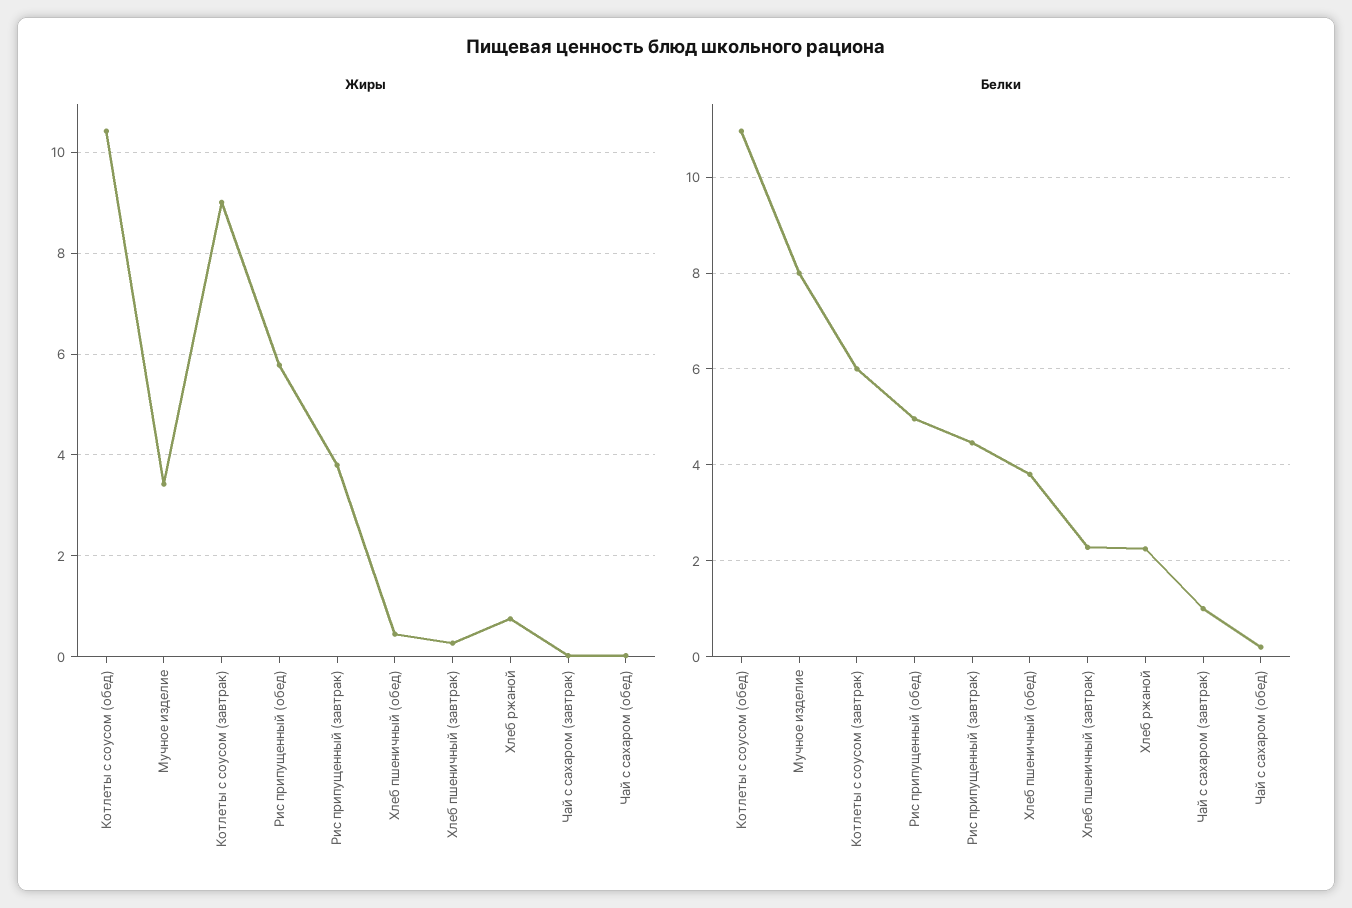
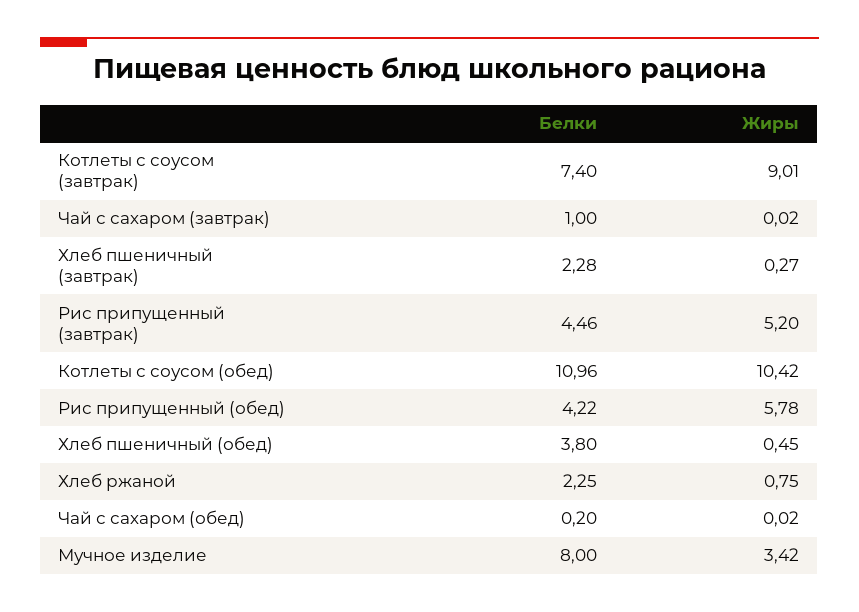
  {
    "Жиры": {
      "Котлеты с соусом (обед)": 10.42,
      "Мучное изделие": 3.42,
      "Котлеты с соусом (завтрак)": 9.01,
      "Рис припущенный (обед)": 5.78,
-     "Рис припущенный (завтрак)": 3.8,
+     "Рис припущенный (завтрак)": 5.2,
      "Хлеб пшеничный (обед)": 0.45,
      "Хлеб пшеничный (завтрак)": 0.27,
      "Хлеб ржаной": 0.75,
      "Чай с сахаром (завтрак)": 0.02,
      "Чай с сахаром (обед)": 0.02
    },
    "Белки": {
      "Котлеты с соусом (обед)": 10.96,
      "Мучное изделие": 8,
-     "Котлеты с соусом (завтрак)": 6,
+     "Котлеты с соусом (завтрак)": 7.4,
-     "Рис припущенный (обед)": 5,
+     "Рис припущенный (обед)": 4.22,
      "Рис припущенный (завтрак)": 4.46,
      "Хлеб пшеничный (обед)": 3.8,
      "Хлеб пшеничный (завтрак)": 2.28,
      "Хлеб ржаной": 2.25,
      "Чай с сахаром (завтрак)": 1,
      "Чай с сахаром (обед)": 0.2
    }
  }

